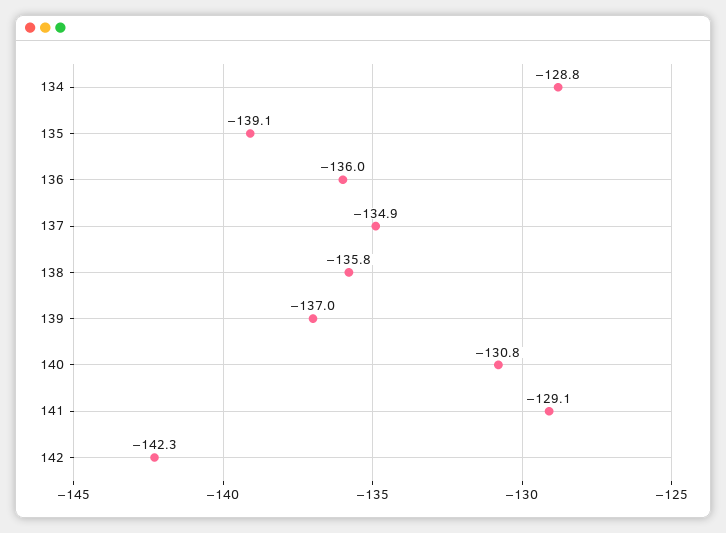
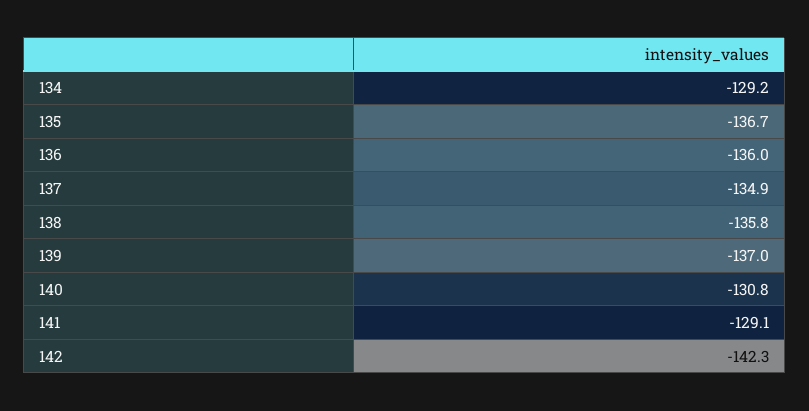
  {
-   "134": -128.8,
+   "134": -129.2,
-   "135": -139.1,
+   "135": -136.7,
    "136": -136,
    "137": -134.9,
    "138": -135.8,
    "139": -137,
    "140": -130.8,
    "141": -129.1,
    "142": -142.3
  }

